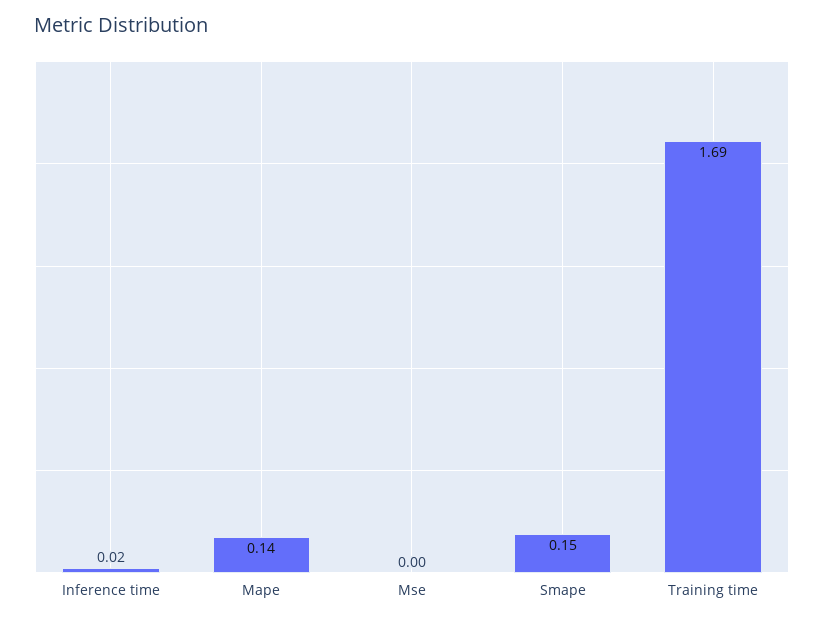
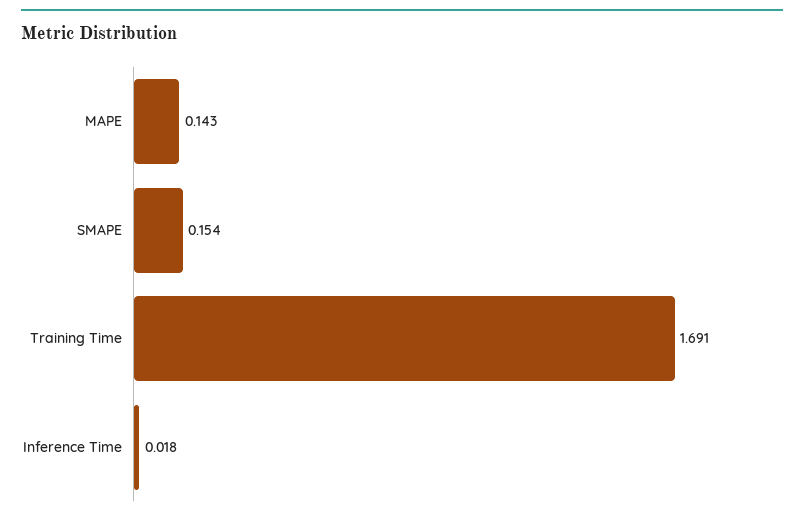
  {
    "Inference time": 0.018,
    "Mape": 0.143,
-   "Mse": 0,
    "Smape": 0.154,
    "Training time": 1.691
  }

